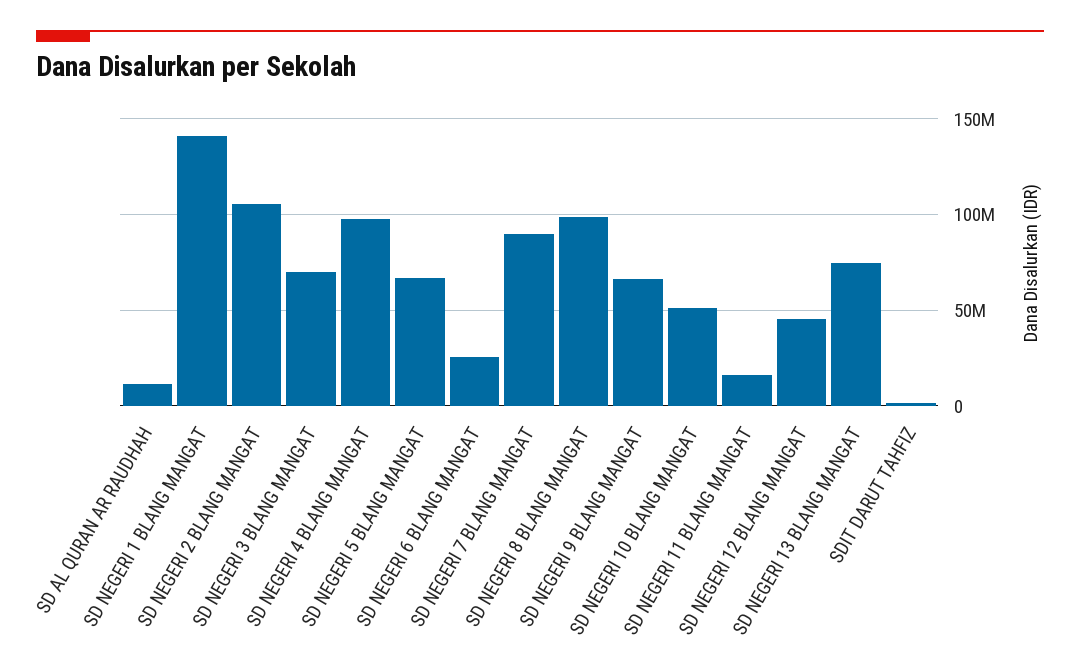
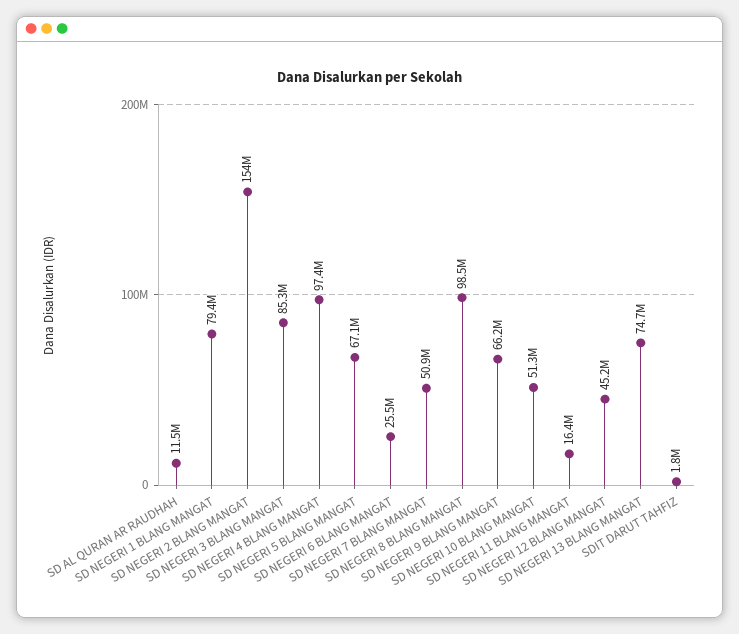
  {
    "SD AL QURAN AR RAUDHAH": 11500000,
-   "SD NEGERI 1 BLANG MANGAT": 140000000,
+   "SD NEGERI 1 BLANG MANGAT": 79400000,
-   "SD NEGERI 2 BLANG MANGAT": 105000000,
+   "SD NEGERI 2 BLANG MANGAT": 154000000,
-   "SD NEGERI 3 BLANG MANGAT": 70000000,
+   "SD NEGERI 3 BLANG MANGAT": 85300000,
    "SD NEGERI 4 BLANG MANGAT": 97400000,
    "SD NEGERI 5 BLANG MANGAT": 67100000,
    "SD NEGERI 6 BLANG MANGAT": 25500000,
-   "SD NEGERI 7 BLANG MANGAT": 90000000,
+   "SD NEGERI 7 BLANG MANGAT": 50900000,
    "SD NEGERI 8 BLANG MANGAT": 98500000,
    "SD NEGERI 9 BLANG MANGAT": 66200000,
    "SD NEGERI 10 BLANG MANGAT": 51300000,
    "SD NEGERI 11 BLANG MANGAT": 16400000,
    "SD NEGERI 12 BLANG MANGAT": 45200000,
    "SD NEGERI 13 BLANG MANGAT": 74700000,
    "SDIT DARUT TAHFIZ": 1800000
  }

